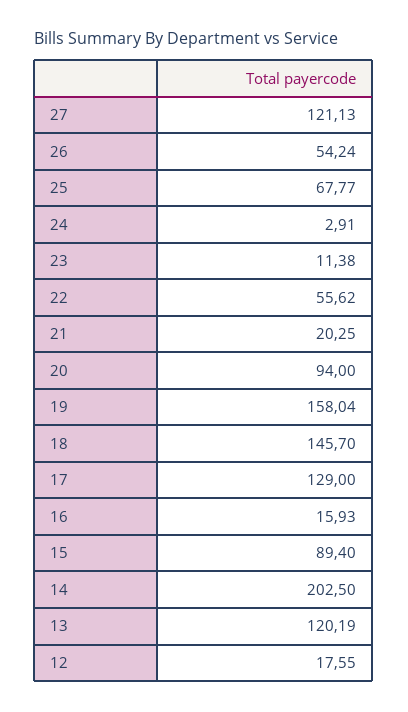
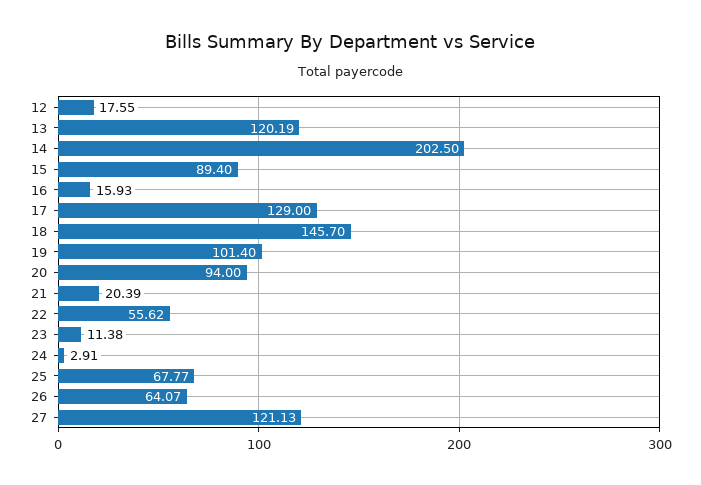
  {
    "27": 121.13,
-   "26": 54.24,
+   "26": 64.07,
    "25": 67.77,
    "24": 2.91,
    "23": 11.38,
    "22": 55.62,
-   "21": 20.25,
+   "21": 20.39,
    "20": 94,
-   "19": 158.04,
+   "19": 101.4,
    "18": 145.7,
    "17": 129,
    "16": 15.93,
    "15": 89.4,
    "14": 202.5,
    "13": 120.19,
    "12": 17.55
  }

